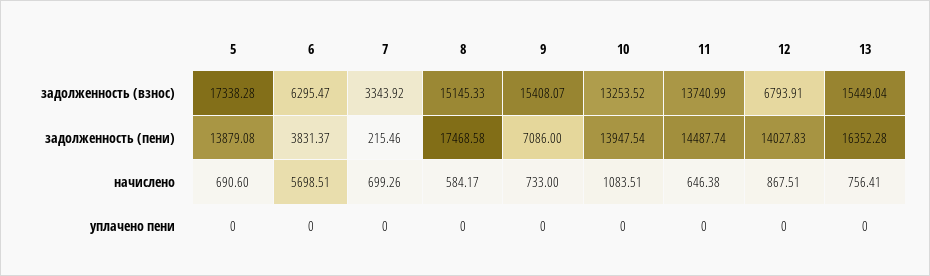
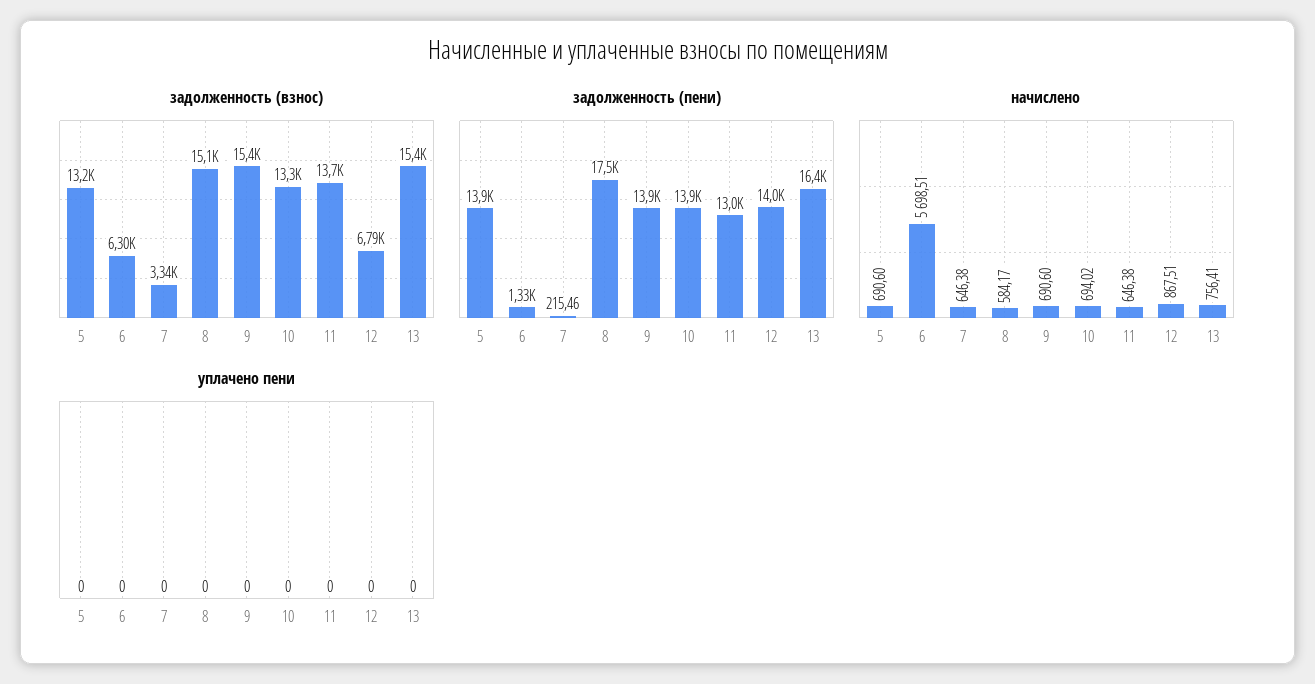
  {
    "задолженность (взнос)": {
-     "5": 17338.28,
+     "5": 13200,
      "6": 6295.47,
      "7": 3343.92,
      "8": 15145.33,
      "9": 15408.07,
      "10": 13253.52,
      "11": 13740.99,
      "12": 6793.91,
      "13": 15449.04
    },
    "задолженность (пени)": {
      "5": 13879.08,
-     "6": 3831.37,
+     "6": 1330,
      "7": 215.46,
      "8": 17468.58,
-     "9": 7086,
+     "9": 13900,
      "10": 13947.54,
-     "11": 14487.74,
+     "11": 13000,
      "12": 14027.83,
      "13": 16352.28
    },
    "начислено": {
      "5": 690.6,
      "6": 5698.51,
-     "7": 699.26,
+     "7": 646.38,
      "8": 584.17,
-     "9": 733,
+     "9": 690.6,
-     "10": 1083.51,
+     "10": 694.02,
      "11": 646.38,
      "12": 867.51,
      "13": 756.41
    },
    "уплачено пени": {
      "5": 0,
      "6": 0,
      "7": 0,
      "8": 0,
      "9": 0,
      "10": 0,
      "11": 0,
      "12": 0,
      "13": 0
    }
  }

